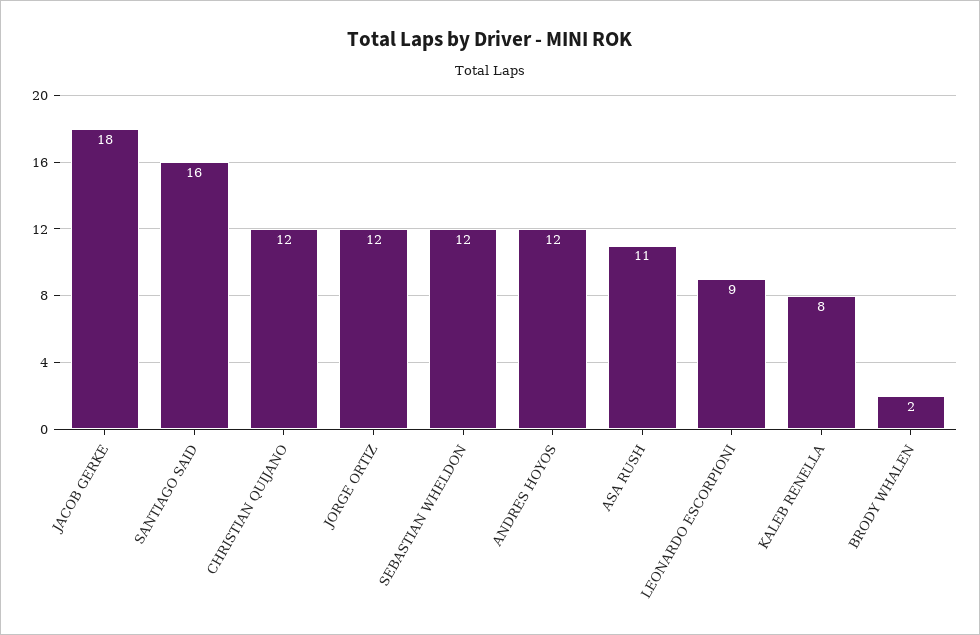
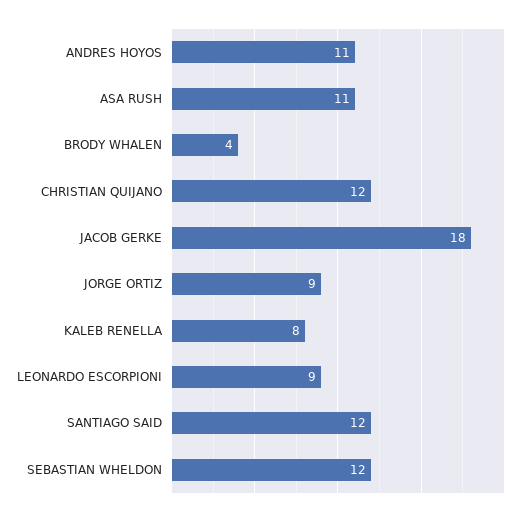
  {
    "JACOB GERKE": 18,
-   "SANTIAGO SAID": 16,
+   "SANTIAGO SAID": 12,
    "CHRISTIAN QUIJANO": 12,
-   "JORGE ORTIZ": 12,
+   "JORGE ORTIZ": 9,
    "SEBASTIAN WHELDON": 12,
-   "ANDRES HOYOS": 12,
+   "ANDRES HOYOS": 11,
    "ASA RUSH": 11,
    "LEONARDO ESCORPIONI": 9,
    "KALEB RENELLA": 8,
-   "BRODY WHALEN": 2
+   "BRODY WHALEN": 4
  }

